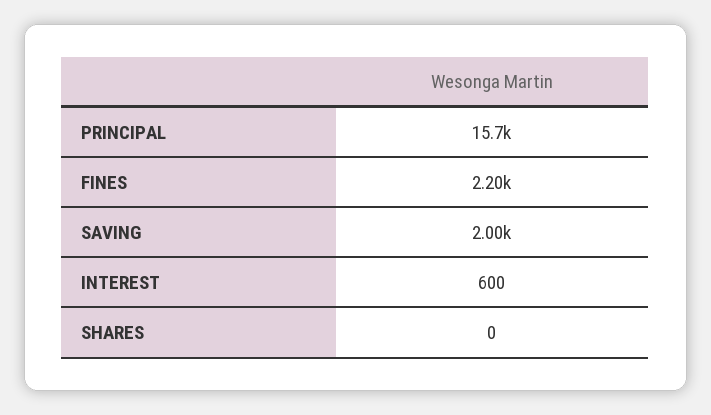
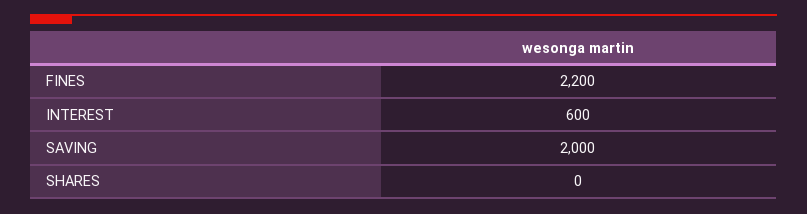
  {
-   "PRINCIPAL": 15700,
    "FINES": 2200,
    "SAVING": 2000,
    "INTEREST": 600,
    "SHARES": 0
  }

